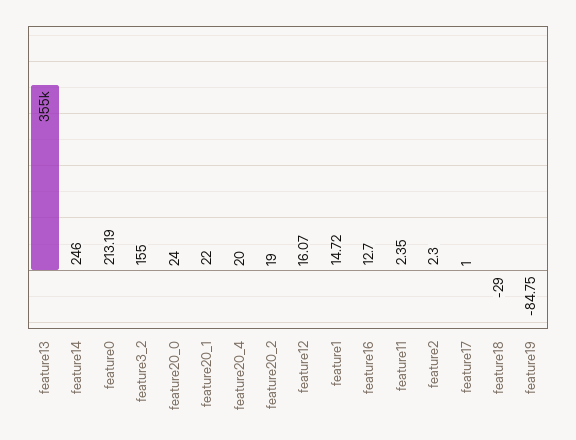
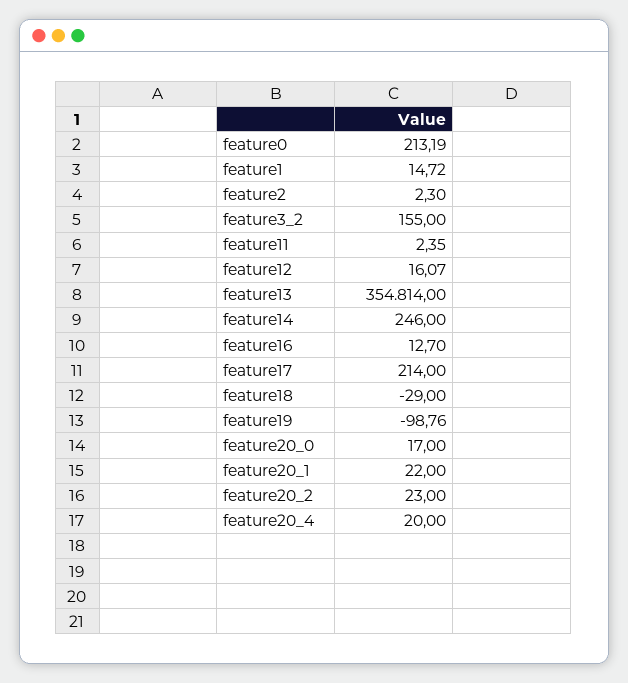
  {
    "feature13": 354814,
    "feature14": 246,
    "feature0": 213.19,
    "feature3_2": 155,
-   "feature20_0": 24,
+   "feature20_0": 17,
    "feature20_1": 22,
    "feature20_4": 20,
-   "feature20_2": 19,
+   "feature20_2": 23,
    "feature12": 16.07,
    "feature1": 14.72,
    "feature16": 12.7,
    "feature11": 2.35,
    "feature2": 2.3,
-   "feature17": 1,
+   "feature17": 214,
    "feature18": -29,
-   "feature19": -84.75
+   "feature19": -98.76
  }

